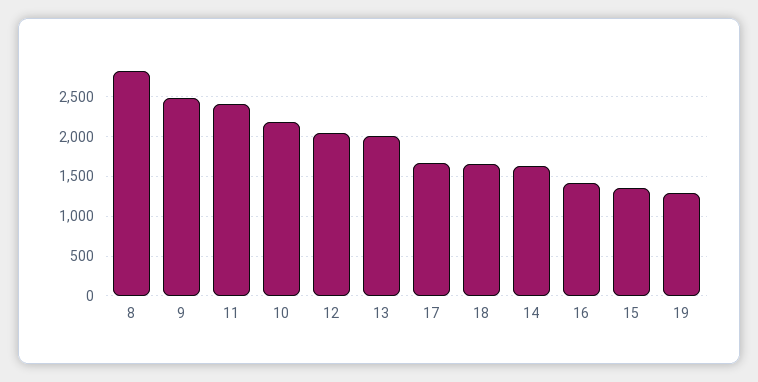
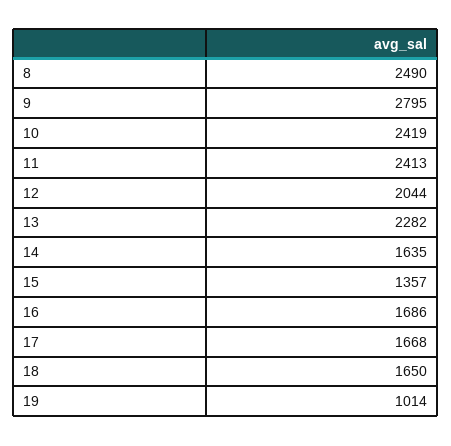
  {
-   "8": 2800,
+   "8": 2490,
-   "9": 2500,
+   "9": 2795,
    "11": 2413,
-   "10": 2200,
+   "10": 2419,
    "12": 2044,
-   "13": 2000,
+   "13": 2282,
    "17": 1668,
    "18": 1650,
    "14": 1635,
-   "16": 1400,
+   "16": 1686,
    "15": 1357,
-   "19": 1300
+   "19": 1014
  }

